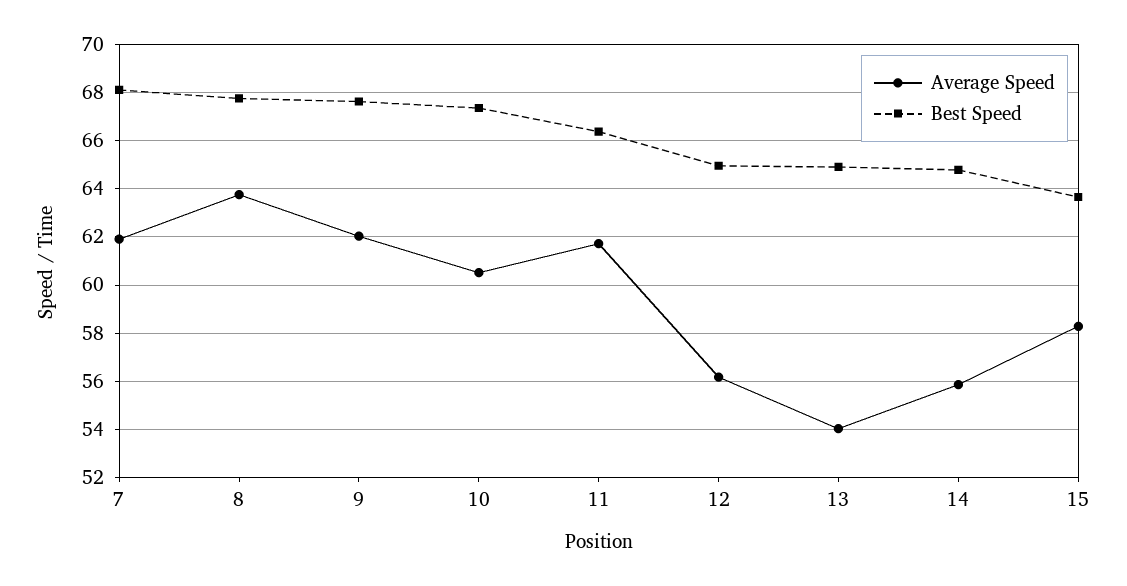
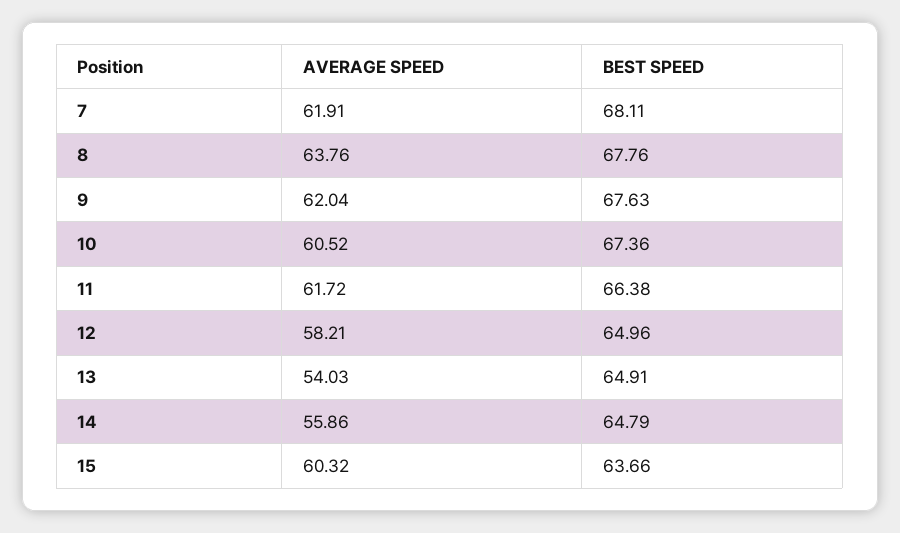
  {
    "Average Speed": {
      "7": 61.91,
      "8": 63.76,
      "9": 62.04,
      "10": 60.52,
      "11": 61.72,
-     "12": 56.25,
+     "12": 58.21,
      "13": 54.03,
      "14": 55.86,
-     "15": 58.25
+     "15": 60.32
    },
    "Best Speed": {
      "7": 68.11,
      "8": 67.76,
      "9": 67.63,
      "10": 67.36,
      "11": 66.38,
      "12": 64.96,
      "13": 64.91,
      "14": 64.79,
      "15": 63.66
    }
  }

